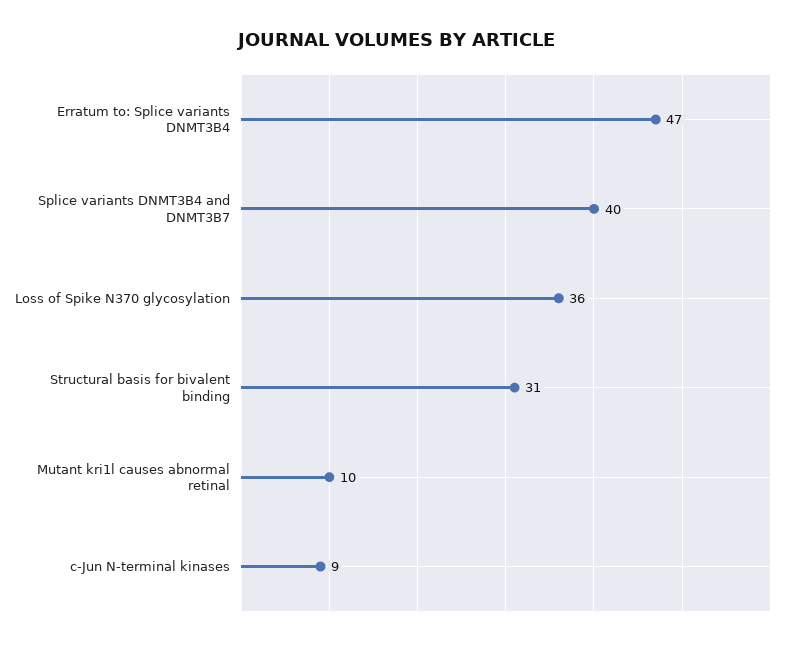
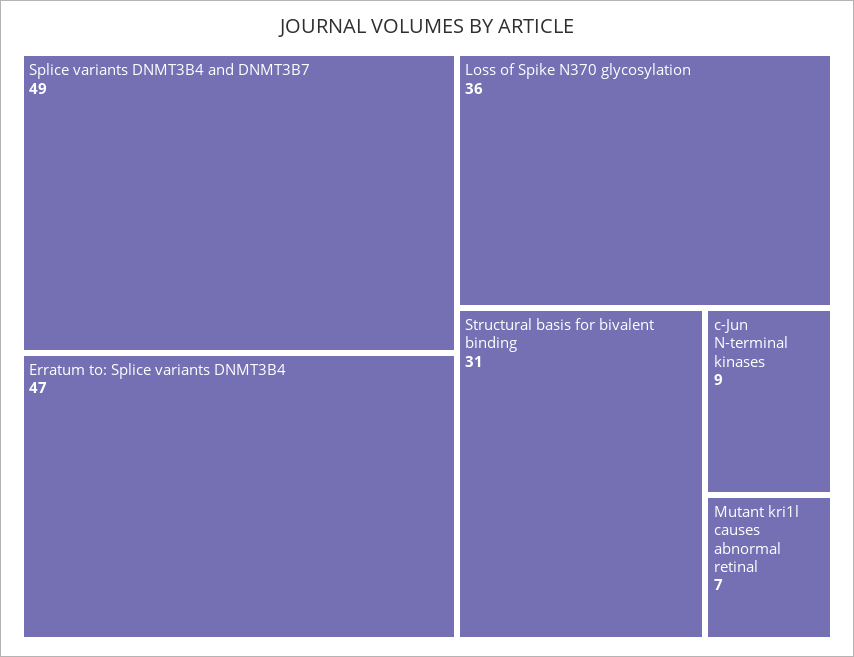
  {
    "Erratum to: Splice variants DNMT3B4": 47,
-   "Splice variants DNMT3B4 and DNMT3B7": 40,
+   "Splice variants DNMT3B4 and DNMT3B7": 49,
    "Loss of Spike N370 glycosylation": 36,
    "Structural basis for bivalent binding": 31,
-   "Mutant kri1l causes abnormal retinal": 10,
+   "Mutant kri1l causes abnormal retinal": 7,
    "c-Jun N-terminal kinases": 9
  }

